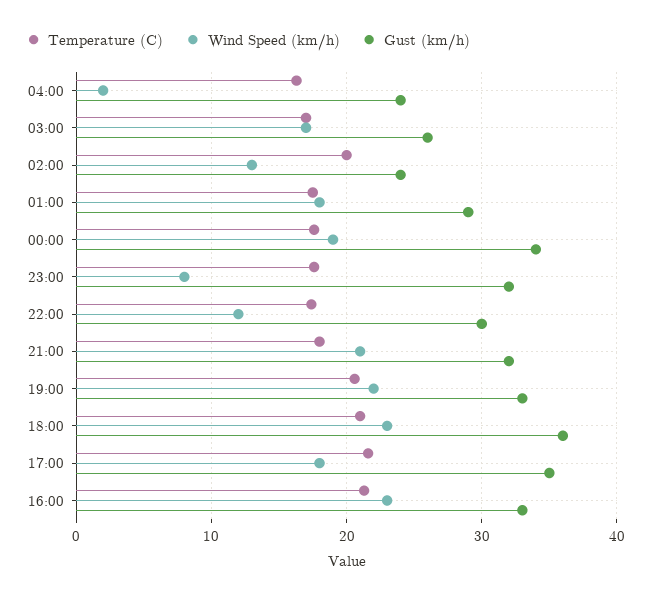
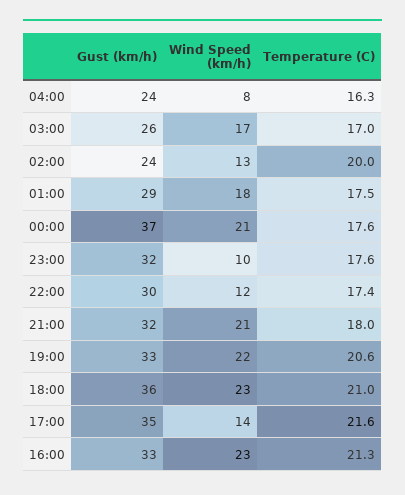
  {
    "Temperature (C)": {
      "04:00": 16.3,
      "03:00": 17,
      "02:00": 20,
      "01:00": 17.5,
      "00:00": 17.6,
      "23:00": 17.6,
      "22:00": 17.4,
      "21:00": 18,
      "19:00": 20.6,
      "18:00": 21,
      "17:00": 21.6,
      "16:00": 21.3
    },
    "Wind Speed (km/h)": {
-     "04:00": 2,
+     "04:00": 8,
      "03:00": 17,
      "02:00": 13,
      "01:00": 18,
-     "00:00": 19,
+     "00:00": 21,
-     "23:00": 8,
+     "23:00": 10,
      "22:00": 12,
      "21:00": 21,
      "19:00": 22,
      "18:00": 23,
-     "17:00": 18,
+     "17:00": 14,
      "16:00": 23
    },
    "Gust (km/h)": {
      "04:00": 24,
      "03:00": 26,
      "02:00": 24,
      "01:00": 29,
-     "00:00": 34,
+     "00:00": 37,
      "23:00": 32,
      "22:00": 30,
      "21:00": 32,
      "19:00": 33,
      "18:00": 36,
      "17:00": 35,
      "16:00": 33
    }
  }

